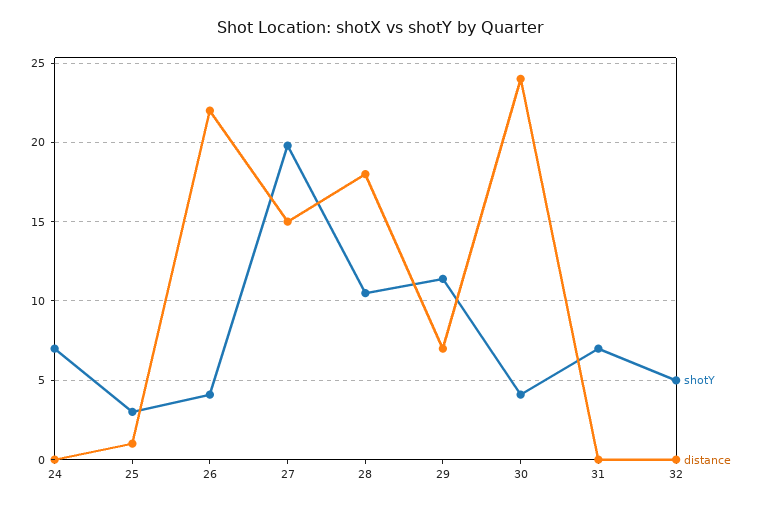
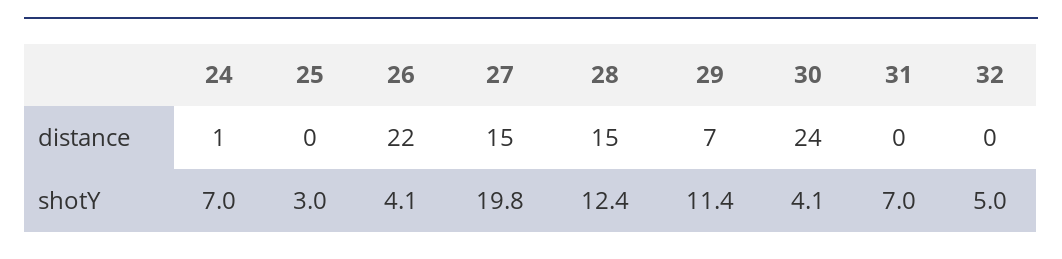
  {
    "shotY": {
      "24": 7,
      "25": 3,
      "26": 4.1,
      "27": 19.8,
-     "28": 10.5,
+     "28": 12.4,
      "29": 11.4,
      "30": 4.1,
      "31": 7,
      "32": 5
    },
    "distance": {
-     "24": 0,
+     "24": 1,
-     "25": 1,
+     "25": 0,
      "26": 22,
      "27": 15,
-     "28": 18,
+     "28": 15,
      "29": 7,
      "30": 24,
      "31": 0,
      "32": 0
    }
  }

